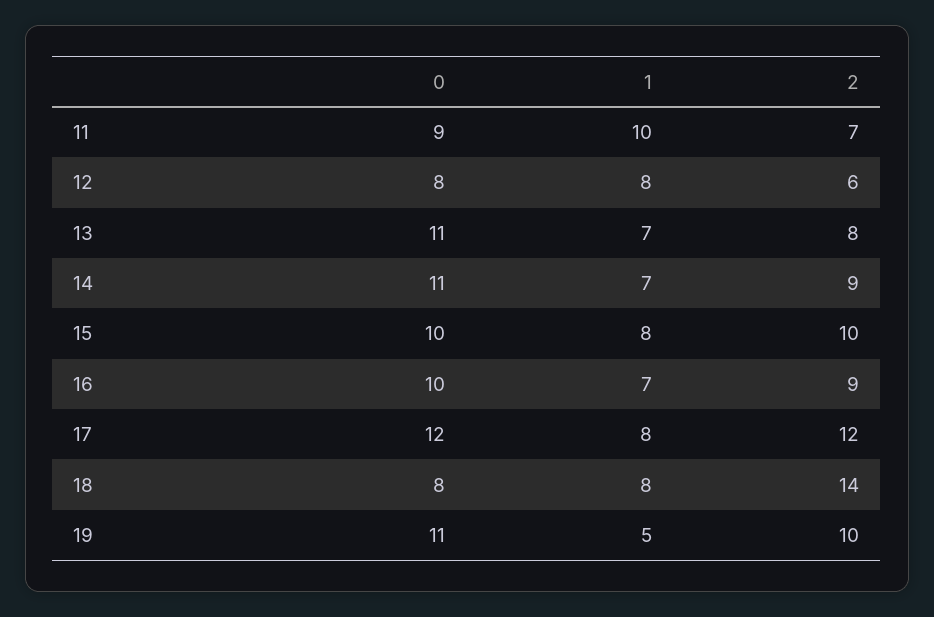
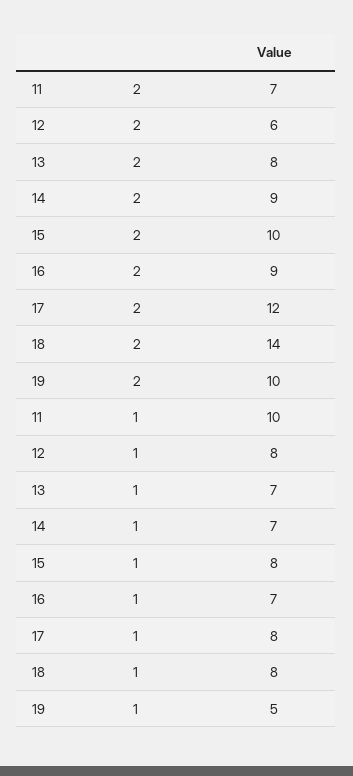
  {
-   "0": {
-     "11": 9,
-     "12": 8,
-     "13": 11,
-     "14": 11,
-     "15": 10,
-     "16": 10,
-     "17": 12,
-     "18": 8,
-     "19": 11
-   },
    "1": {
      "11": 10,
      "12": 8,
      "13": 7,
      "14": 7,
      "15": 8,
      "16": 7,
      "17": 8,
      "18": 8,
      "19": 5
    },
    "2": {
      "11": 7,
      "12": 6,
      "13": 8,
      "14": 9,
      "15": 10,
      "16": 9,
      "17": 12,
      "18": 14,
      "19": 10
    }
  }

